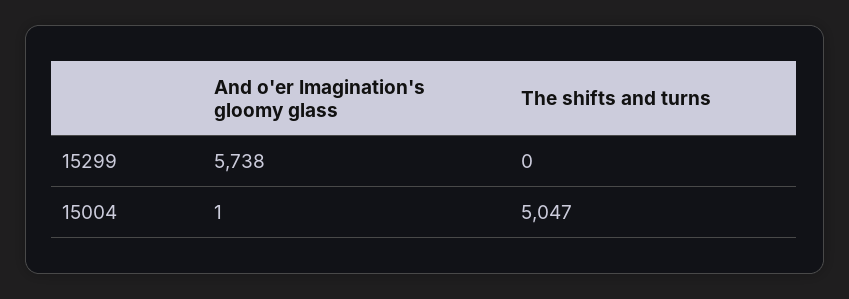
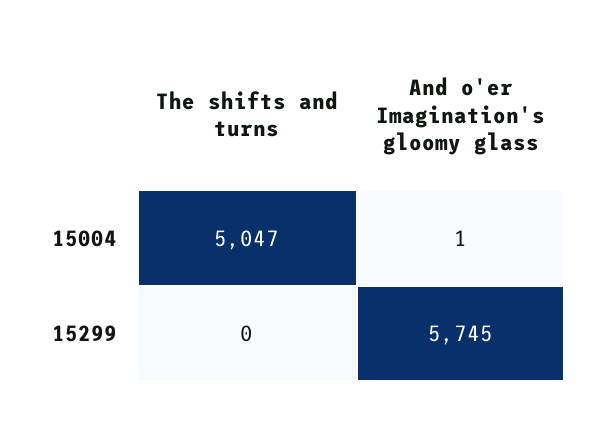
  {
    "And o'er Imagination's gloomy glass": {
-     "15299": 5738,
+     "15299": 5745,
      "15004": 1
    },
    "The shifts and turns": {
      "15299": 0,
      "15004": 5047
    }
  }

